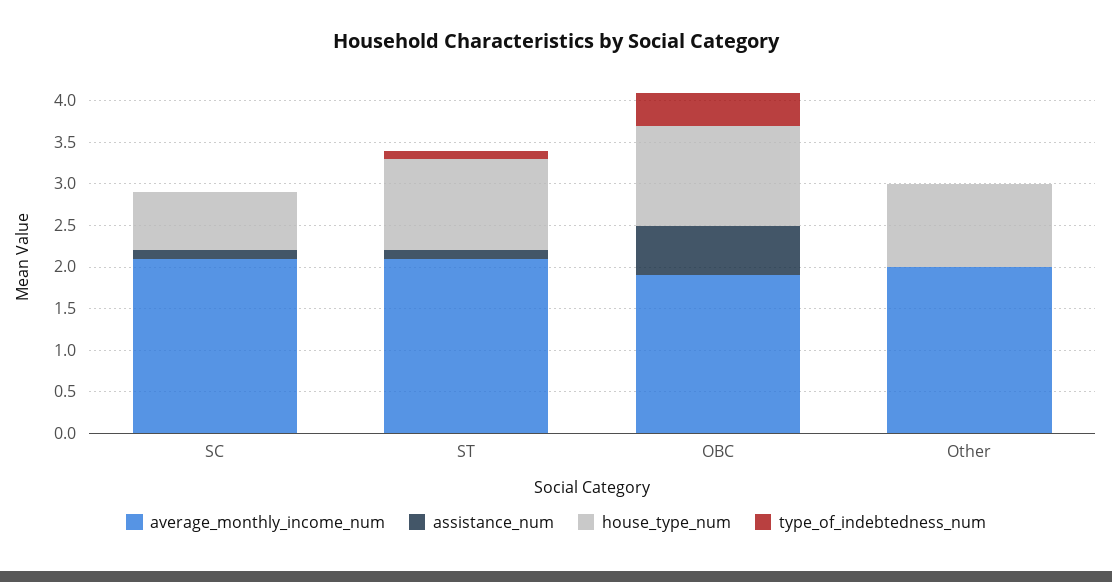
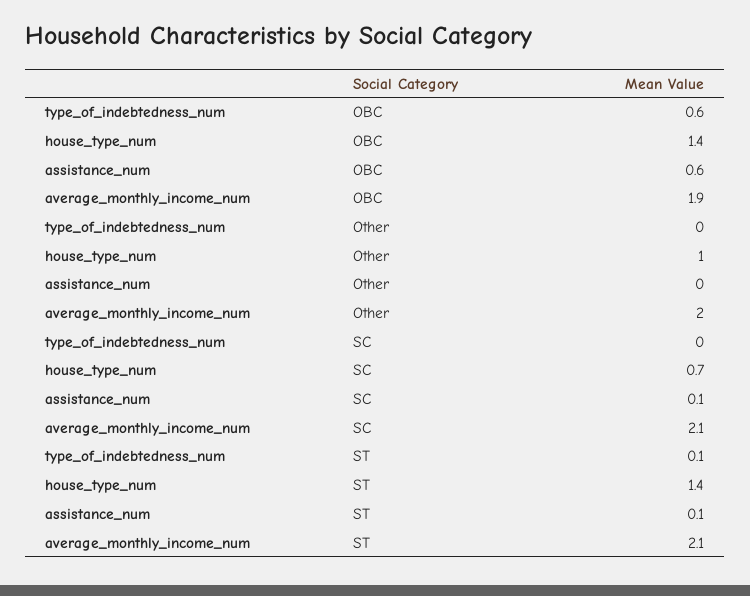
  {
    "average_monthly_income_num": {
      "SC": 2.1,
      "ST": 2.1,
      "OBC": 1.9,
      "Other": 2
    },
    "assistance_num": {
      "SC": 0.1,
      "ST": 0.1,
      "OBC": 0.6,
      "Other": 0
    },
    "house_type_num": {
      "SC": 0.7,
-     "ST": 1.1,
+     "ST": 1.4,
-     "OBC": 1.2,
+     "OBC": 1.4,
      "Other": 1
    },
    "type_of_indebtedness_num": {
      "SC": 0,
      "ST": 0.1,
-     "OBC": 0.4,
+     "OBC": 0.6,
      "Other": 0
    }
  }

